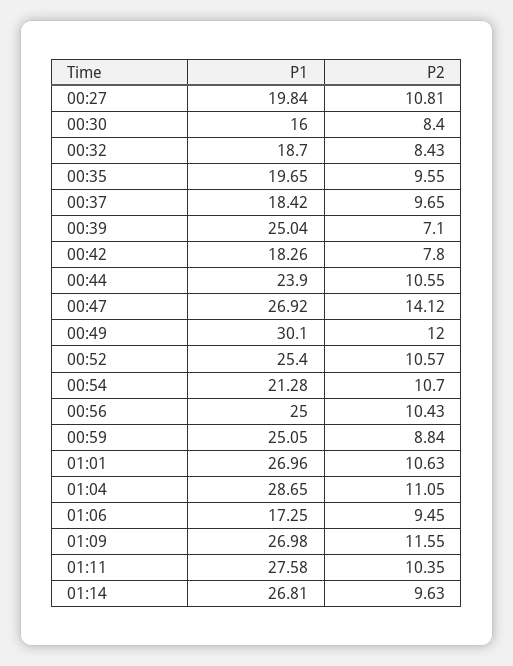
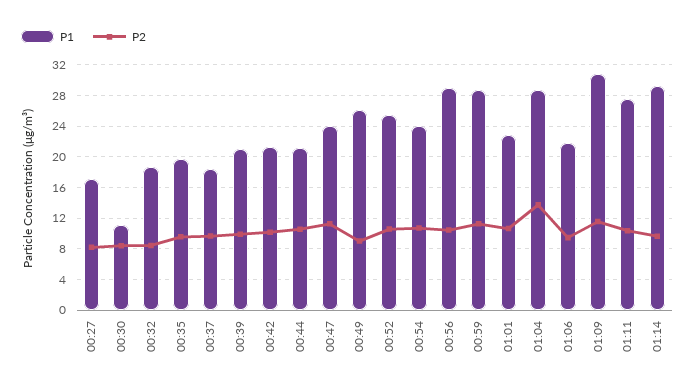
  {
    "P1": {
-     "00:27": 19.84,
+     "00:27": 17,
-     "00:30": 16,
+     "00:30": 11,
      "00:32": 18.7,
      "00:35": 19.65,
      "00:37": 18.42,
-     "00:39": 25.04,
+     "00:39": 21,
-     "00:42": 18.26,
+     "00:42": 21,
-     "00:44": 23.9,
+     "00:44": 21,
-     "00:47": 26.92,
+     "00:47": 24,
-     "00:49": 30.1,
+     "00:49": 26,
      "00:52": 25.4,
-     "00:54": 21.28,
+     "00:54": 24,
-     "00:56": 25,
+     "00:56": 29,
-     "00:59": 25.05,
+     "00:59": 29,
-     "01:01": 26.96,
+     "01:01": 23,
      "01:04": 28.65,
-     "01:06": 17.25,
+     "01:06": 22,
-     "01:09": 26.98,
+     "01:09": 31,
      "01:11": 27.58,
-     "01:14": 26.81
+     "01:14": 29
    },
    "P2": {
-     "00:27": 10.81,
+     "00:27": 8,
      "00:30": 8.4,
      "00:32": 8.43,
      "00:35": 9.55,
      "00:37": 9.65,
-     "00:39": 7.1,
+     "00:39": 10,
-     "00:42": 7.8,
+     "00:42": 10,
      "00:44": 10.55,
-     "00:47": 14.12,
+     "00:47": 11,
-     "00:49": 12,
+     "00:49": 9,
      "00:52": 10.57,
      "00:54": 10.7,
      "00:56": 10.43,
-     "00:59": 8.84,
+     "00:59": 11,
      "01:01": 10.63,
-     "01:04": 11.05,
+     "01:04": 14,
      "01:06": 9.45,
      "01:09": 11.55,
      "01:11": 10.35,
      "01:14": 9.63
    }
  }

